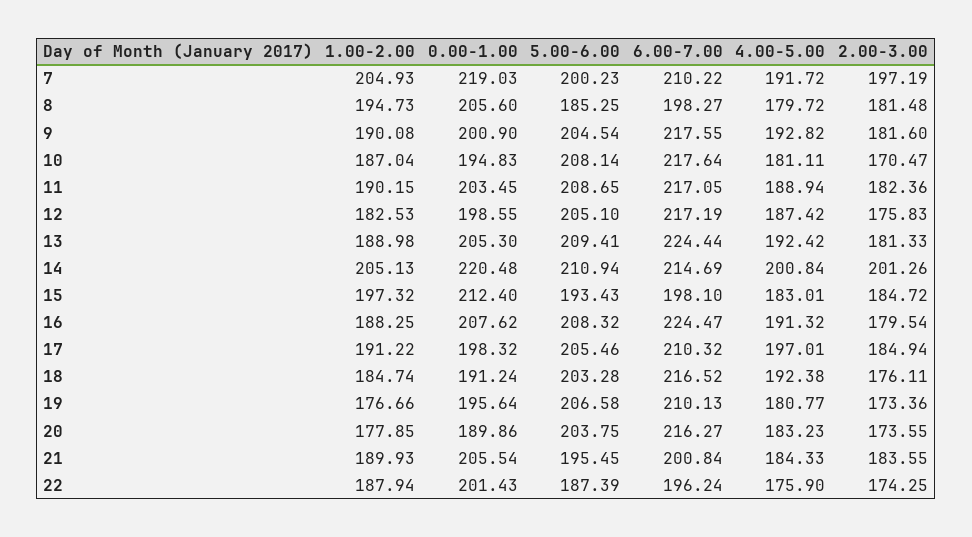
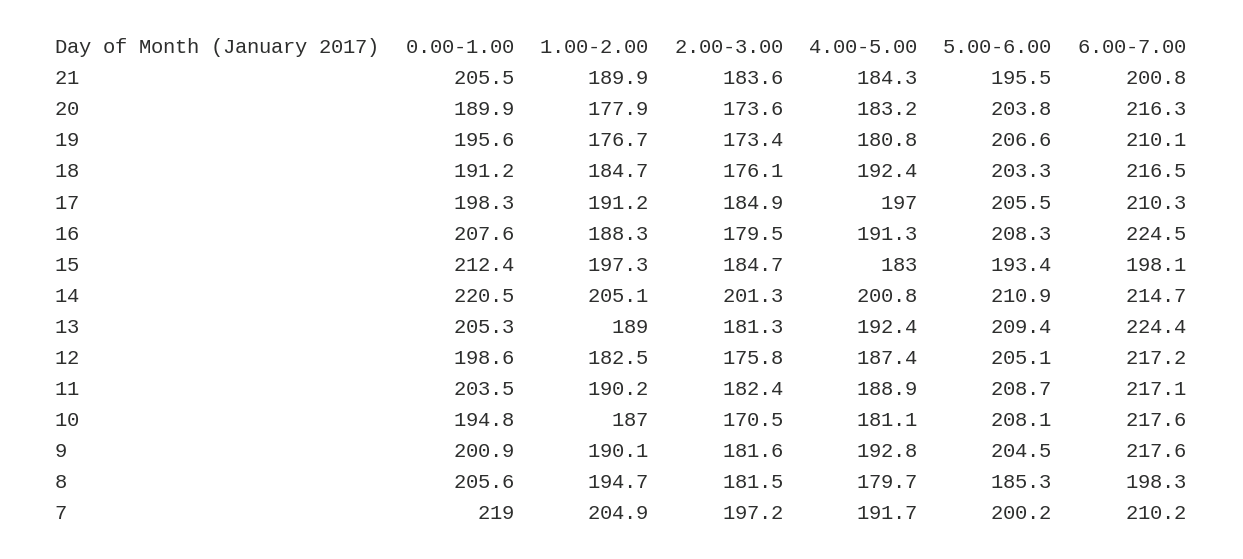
  {
    "1.00-2.00": {
      "7": 204.93,
      "8": 194.73,
      "9": 190.08,
      "10": 187.04,
      "11": 190.15,
      "12": 182.53,
      "13": 188.98,
      "14": 205.13,
      "15": 197.32,
      "16": 188.25,
      "17": 191.22,
      "18": 184.74,
      "19": 176.66,
      "20": 177.85,
-     "21": 189.93,
+     "21": 189.93
-     "22": 187.94
    },
    "0.00-1.00": {
      "7": 219.03,
      "8": 205.6,
      "9": 200.9,
      "10": 194.83,
      "11": 203.45,
      "12": 198.55,
      "13": 205.3,
      "14": 220.48,
      "15": 212.4,
      "16": 207.62,
      "17": 198.32,
      "18": 191.24,
      "19": 195.64,
      "20": 189.86,
-     "21": 205.54,
+     "21": 205.54
-     "22": 201.43
    },
    "5.00-6.00": {
      "7": 200.23,
      "8": 185.25,
      "9": 204.54,
      "10": 208.14,
      "11": 208.65,
      "12": 205.1,
      "13": 209.41,
      "14": 210.94,
      "15": 193.43,
      "16": 208.32,
      "17": 205.46,
      "18": 203.28,
      "19": 206.58,
      "20": 203.75,
-     "21": 195.45,
+     "21": 195.45
-     "22": 187.39
    },
    "6.00-7.00": {
      "7": 210.22,
      "8": 198.27,
      "9": 217.55,
      "10": 217.64,
      "11": 217.05,
      "12": 217.19,
      "13": 224.44,
      "14": 214.69,
      "15": 198.1,
      "16": 224.47,
      "17": 210.32,
      "18": 216.52,
      "19": 210.13,
      "20": 216.27,
-     "21": 200.84,
+     "21": 200.84
-     "22": 196.24
    },
    "4.00-5.00": {
      "7": 191.72,
      "8": 179.72,
      "9": 192.82,
      "10": 181.11,
      "11": 188.94,
      "12": 187.42,
      "13": 192.42,
      "14": 200.84,
      "15": 183.01,
      "16": 191.32,
      "17": 197.01,
      "18": 192.38,
      "19": 180.77,
      "20": 183.23,
-     "21": 184.33,
+     "21": 184.33
-     "22": 175.9
    },
    "2.00-3.00": {
      "7": 197.19,
      "8": 181.48,
      "9": 181.6,
      "10": 170.47,
      "11": 182.36,
      "12": 175.83,
      "13": 181.33,
      "14": 201.26,
      "15": 184.72,
      "16": 179.54,
      "17": 184.94,
      "18": 176.11,
      "19": 173.36,
      "20": 173.55,
-     "21": 183.55,
+     "21": 183.55
-     "22": 174.25
    }
  }

